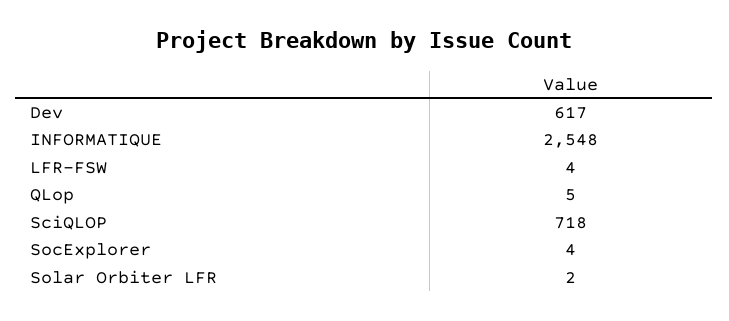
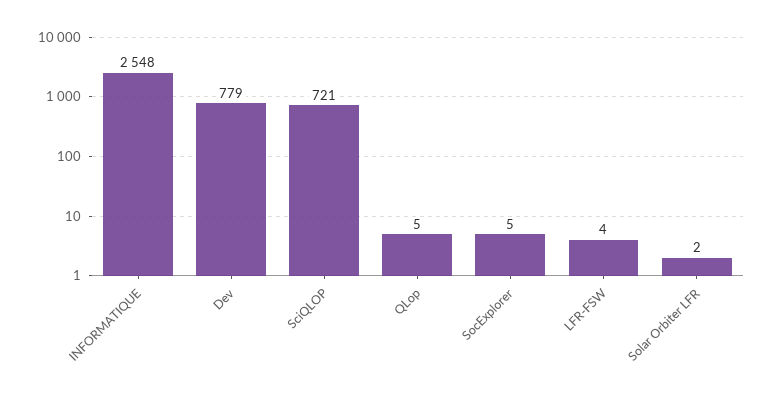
  {
-   "Dev": 617,
+   "Dev": 779,
    "INFORMATIQUE": 2548,
    "LFR-FSW": 4,
    "QLop": 5,
-   "SciQLOP": 718,
+   "SciQLOP": 721,
-   "SocExplorer": 4,
+   "SocExplorer": 5,
    "Solar Orbiter LFR": 2
  }

